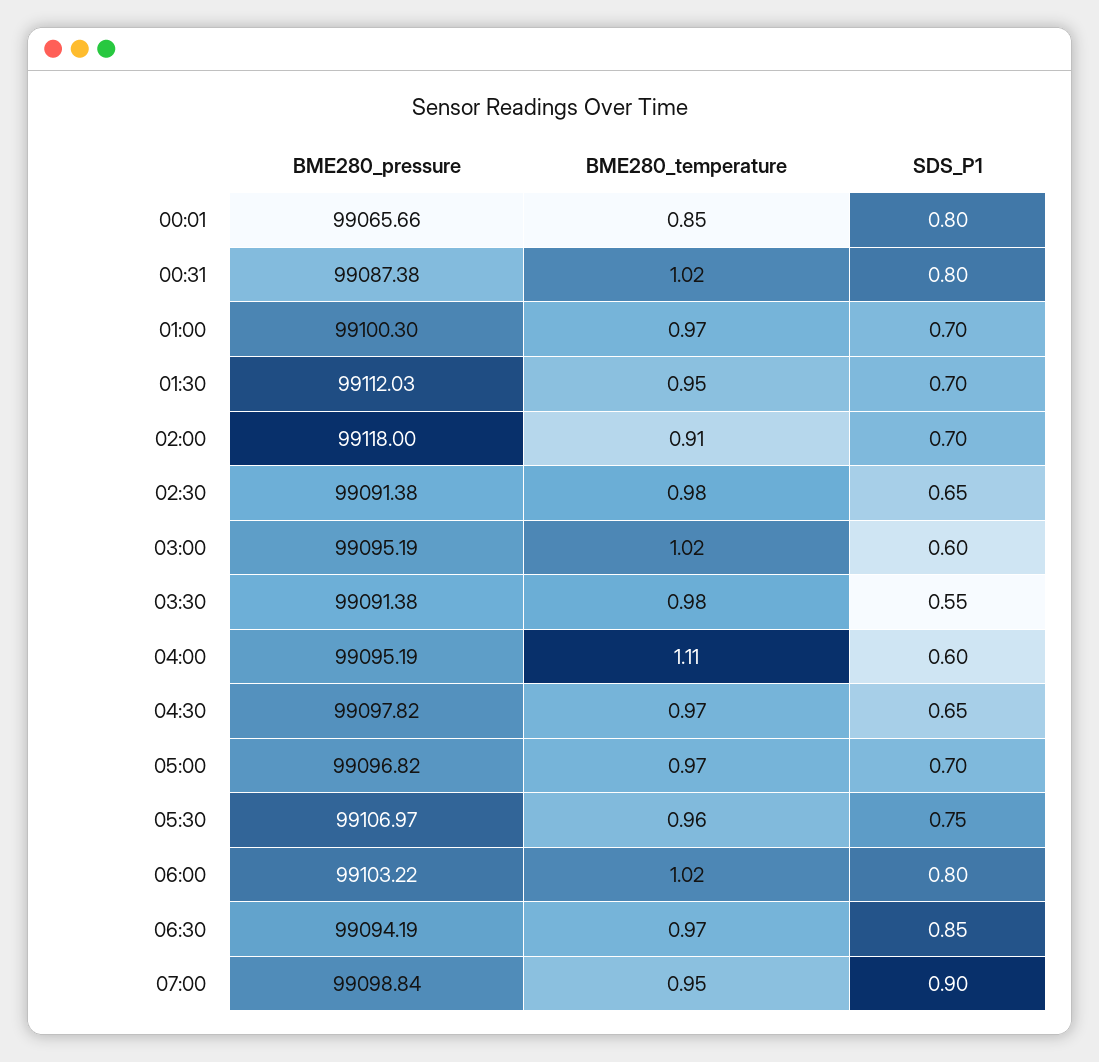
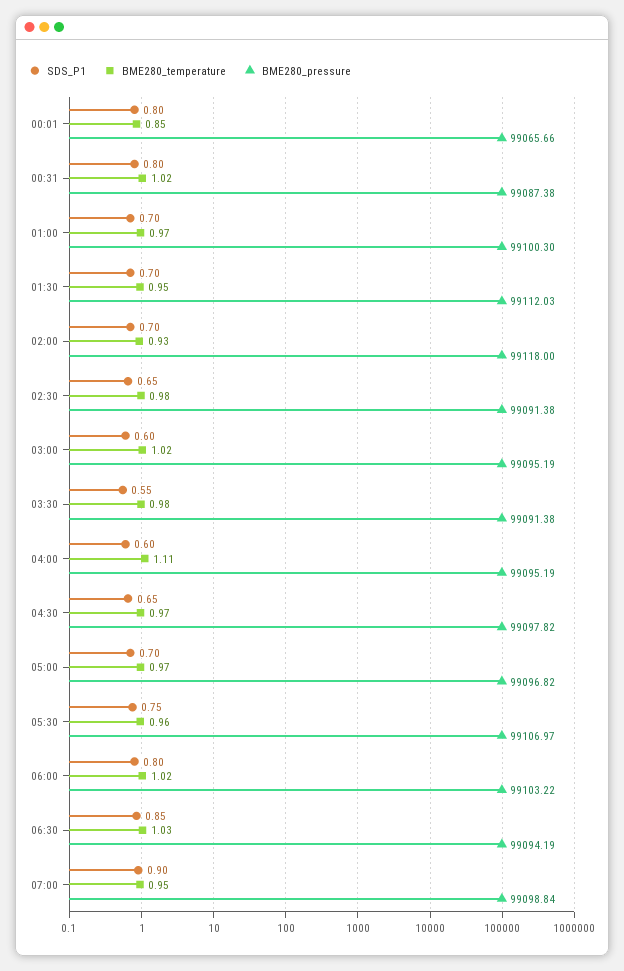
  {
    "BME280_pressure": {
      "00:01": 99065.66,
      "00:31": 99087.38,
      "01:00": 99100.3,
      "01:30": 99112.03,
      "02:00": 99118,
      "02:30": 99091.38,
      "03:00": 99095.19,
      "03:30": 99091.38,
      "04:00": 99095.19,
      "04:30": 99097.82,
      "05:00": 99096.82,
      "05:30": 99106.97,
      "06:00": 99103.22,
      "06:30": 99094.19,
      "07:00": 99098.84
    },
    "BME280_temperature": {
      "00:01": 0.85,
      "00:31": 1.02,
      "01:00": 0.97,
      "01:30": 0.95,
-     "02:00": 0.91,
+     "02:00": 0.93,
      "02:30": 0.98,
      "03:00": 1.02,
      "03:30": 0.98,
      "04:00": 1.11,
      "04:30": 0.97,
      "05:00": 0.97,
      "05:30": 0.96,
      "06:00": 1.02,
-     "06:30": 0.97,
+     "06:30": 1.03,
      "07:00": 0.95
    },
    "SDS_P1": {
      "00:01": 0.8,
      "00:31": 0.8,
      "01:00": 0.7,
      "01:30": 0.7,
      "02:00": 0.7,
      "02:30": 0.65,
      "03:00": 0.6,
      "03:30": 0.55,
      "04:00": 0.6,
      "04:30": 0.65,
      "05:00": 0.7,
      "05:30": 0.75,
      "06:00": 0.8,
      "06:30": 0.85,
      "07:00": 0.9
    }
  }

